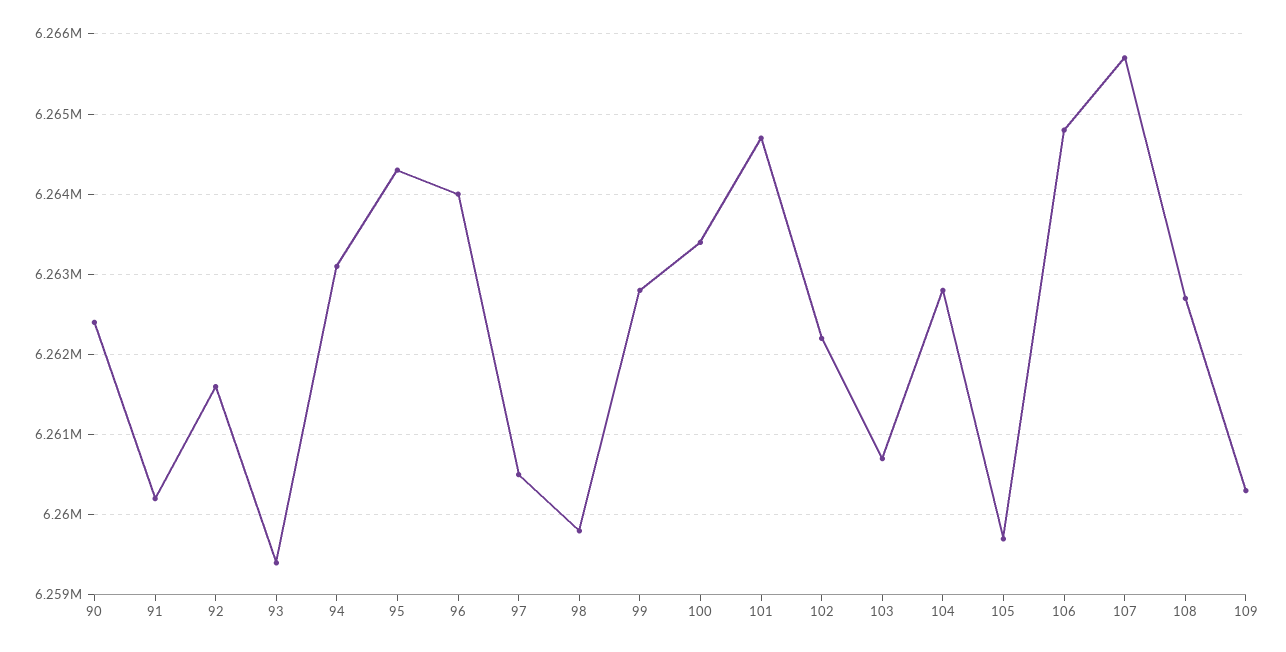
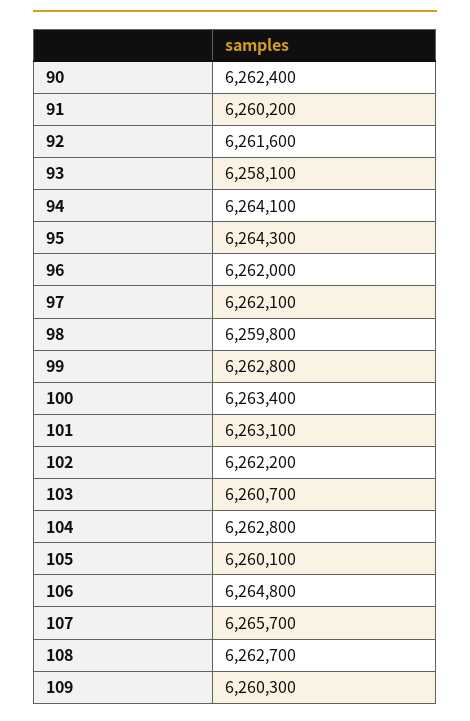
  {
    "90": 6262400,
    "91": 6260200,
    "92": 6261600,
-   "93": 6259400,
+   "93": 6258100,
-   "94": 6263100,
+   "94": 6264100,
    "95": 6264300,
-   "96": 6264000,
+   "96": 6262000,
-   "97": 6260500,
+   "97": 6262100,
    "98": 6259800,
    "99": 6262800,
    "100": 6263400,
-   "101": 6264700,
+   "101": 6263100,
    "102": 6262200,
    "103": 6260700,
    "104": 6262800,
-   "105": 6259700,
+   "105": 6260100,
    "106": 6264800,
    "107": 6265700,
    "108": 6262700,
    "109": 6260300
  }

